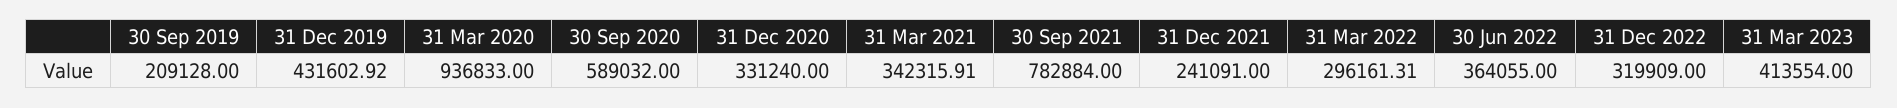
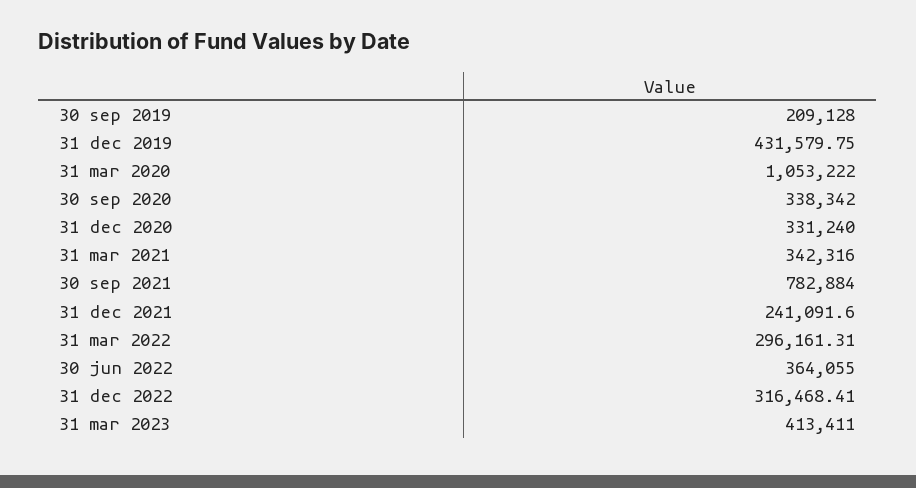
  {
    "30 Sep 2019": 209128,
-   "31 Dec 2019": 431602.92,
+   "31 Dec 2019": 431579.75,
-   "31 Mar 2020": 936833,
+   "31 Mar 2020": 1053222,
-   "30 Sep 2020": 589032,
+   "30 Sep 2020": 338342,
    "31 Dec 2020": 331240,
-   "31 Mar 2021": 342315.91,
+   "31 Mar 2021": 342316,
    "30 Sep 2021": 782884,
-   "31 Dec 2021": 241091,
+   "31 Dec 2021": 241091.6,
    "31 Mar 2022": 296161.31,
    "30 Jun 2022": 364055,
-   "31 Dec 2022": 319909,
+   "31 Dec 2022": 316468.41,
-   "31 Mar 2023": 413554
+   "31 Mar 2023": 413411
  }

